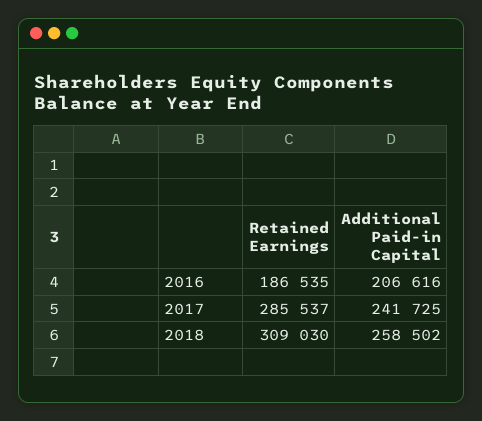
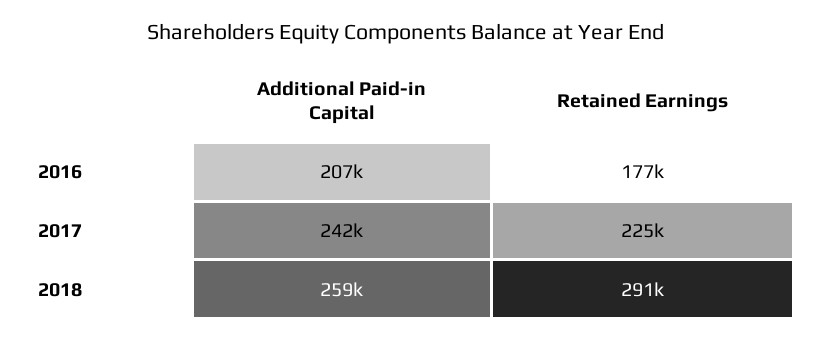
  {
    "Retained Earnings": {
-     "2016": 186535,
+     "2016": 177000,
-     "2017": 285537,
+     "2017": 225000,
-     "2018": 309030
+     "2018": 291000
    },
    "Additional Paid-in Capital": {
      "2016": 206616,
      "2017": 241725,
      "2018": 258502
    }
  }

